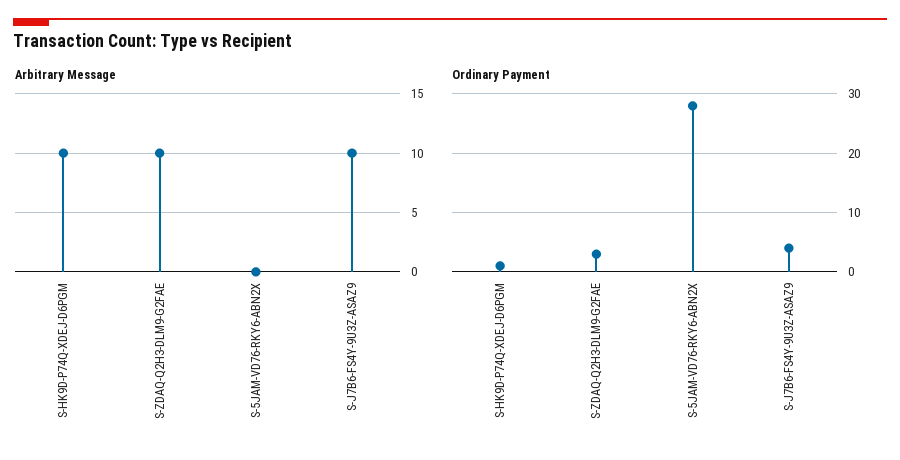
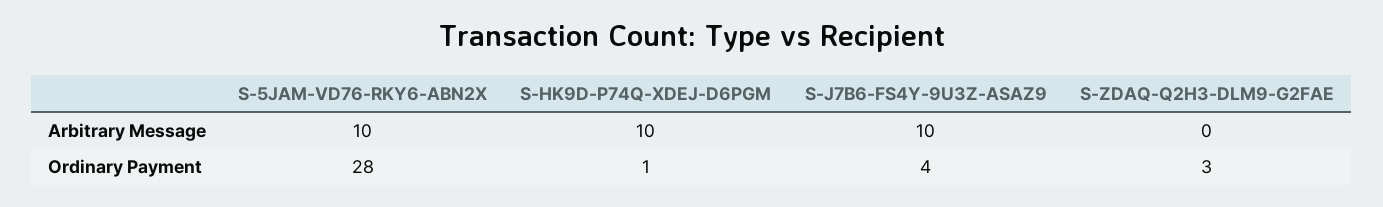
  {
    "Arbitrary Message": {
      "S-HK9D-P74Q-XDEJ-D6PGM": 10,
-     "S-ZDAQ-Q2H3-DLM9-G2FAE": 10,
+     "S-ZDAQ-Q2H3-DLM9-G2FAE": 0,
-     "S-5JAM-VD76-RKY6-ABN2X": 0,
+     "S-5JAM-VD76-RKY6-ABN2X": 10,
      "S-J7B6-FS4Y-9U3Z-ASAZ9": 10
    },
    "Ordinary Payment": {
      "S-HK9D-P74Q-XDEJ-D6PGM": 1,
      "S-ZDAQ-Q2H3-DLM9-G2FAE": 3,
      "S-5JAM-VD76-RKY6-ABN2X": 28,
      "S-J7B6-FS4Y-9U3Z-ASAZ9": 4
    }
  }

